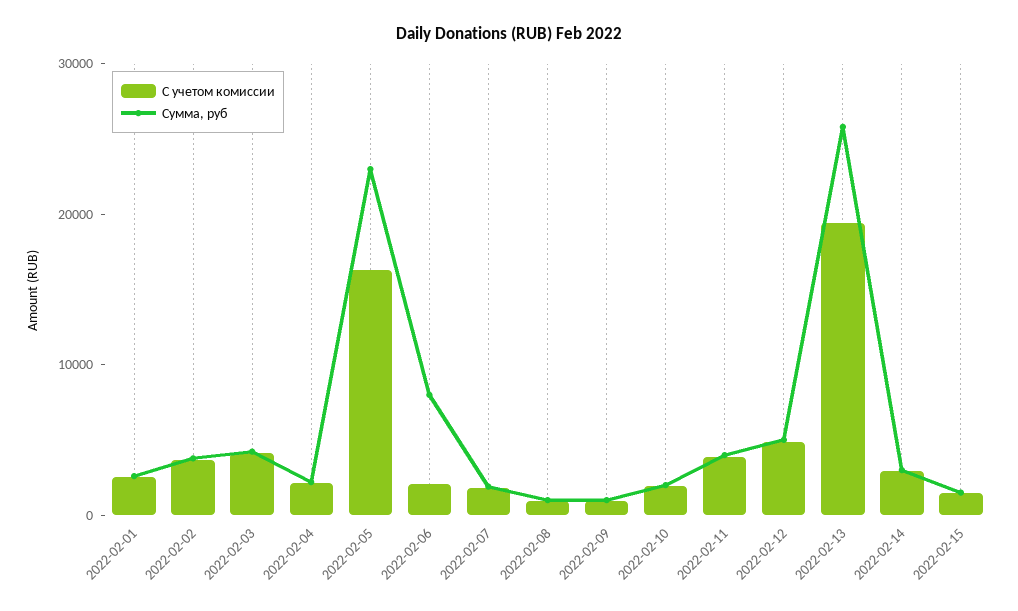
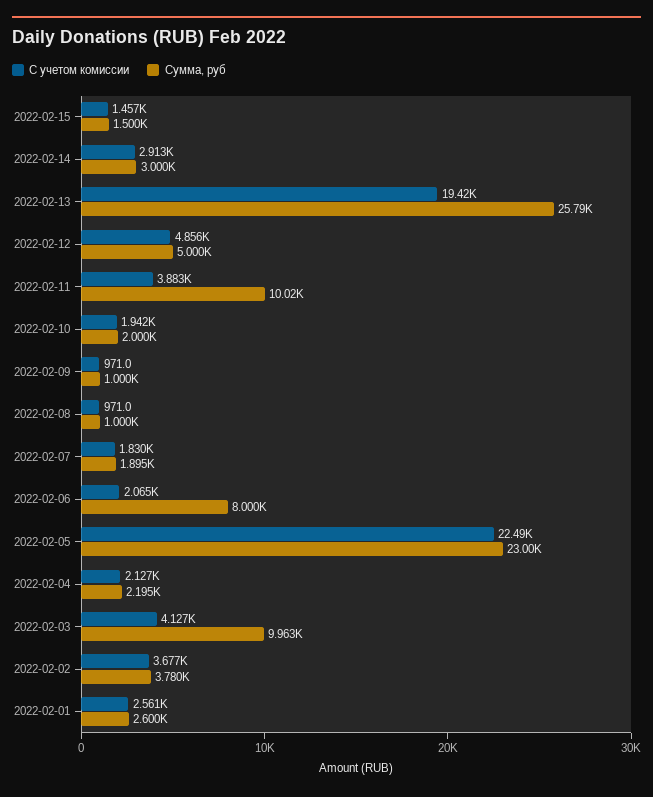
  {
    "С учетом комиссии": {
      "2022-02-01": 2561,
      "2022-02-02": 3677,
      "2022-02-03": 4127,
      "2022-02-04": 2127,
-     "2022-02-05": 16000,
+     "2022-02-05": 22490,
      "2022-02-06": 2065,
      "2022-02-07": 1830,
      "2022-02-08": 971,
      "2022-02-09": 971,
      "2022-02-10": 1942,
      "2022-02-11": 3883,
      "2022-02-12": 4856,
      "2022-02-13": 19420,
      "2022-02-14": 2913,
      "2022-02-15": 1457
    },
    "Сумма, руб": {
      "2022-02-01": 2600,
      "2022-02-02": 3780,
-     "2022-02-03": 4000,
+     "2022-02-03": 9963,
      "2022-02-04": 2195,
      "2022-02-05": 23000,
      "2022-02-06": 8000,
      "2022-02-07": 1895,
      "2022-02-08": 1000,
      "2022-02-09": 1000,
      "2022-02-10": 2000,
-     "2022-02-11": 4000,
+     "2022-02-11": 10020,
      "2022-02-12": 5000,
      "2022-02-13": 25790,
      "2022-02-14": 3000,
      "2022-02-15": 1500
    }
  }

